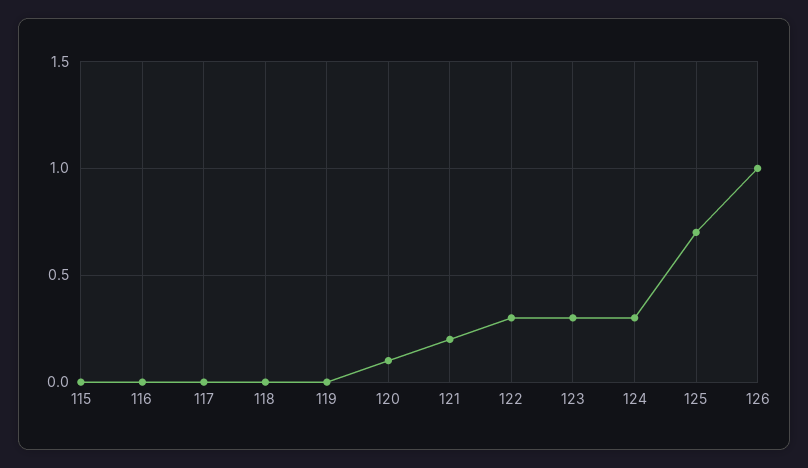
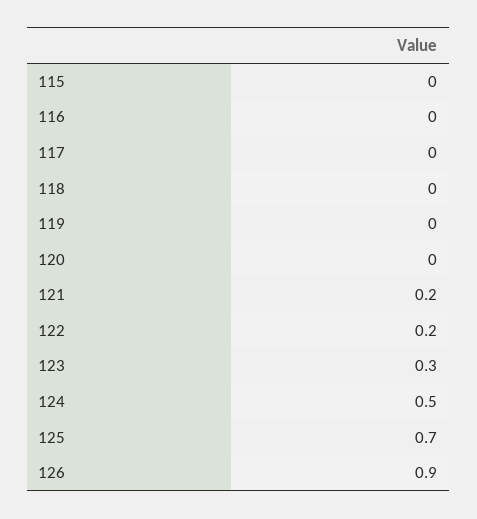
  {
    "115": 0,
    "116": 0,
    "117": 0,
    "118": 0,
    "119": 0,
-   "120": 0.1,
+   "120": 0,
    "121": 0.2,
-   "122": 0.3,
+   "122": 0.2,
    "123": 0.3,
-   "124": 0.3,
+   "124": 0.5,
    "125": 0.7,
-   "126": 1
+   "126": 0.9
  }

